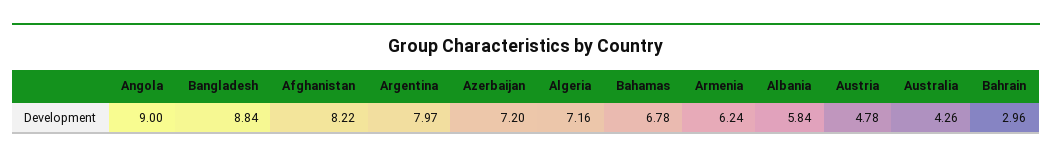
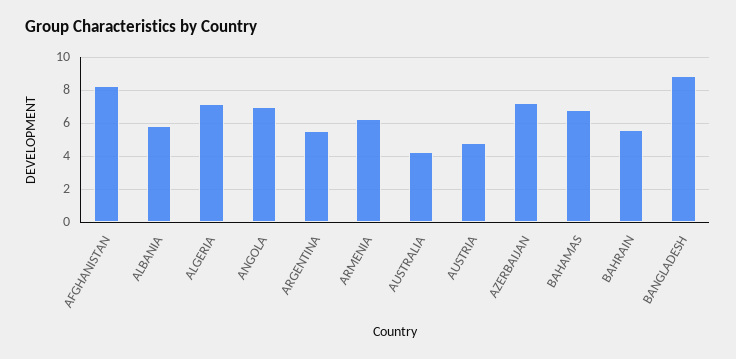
  {
-   "Angola": 9,
+   "Angola": 7,
    "Bangladesh": 8.84,
    "Afghanistan": 8.22,
-   "Argentina": 7.97,
+   "Argentina": 5.5,
    "Azerbaijan": 7.2,
    "Algeria": 7.16,
    "Bahamas": 6.78,
    "Armenia": 6.24,
    "Albania": 5.84,
    "Austria": 4.78,
    "Australia": 4.26,
-   "Bahrain": 2.96
+   "Bahrain": 5.5
  }

